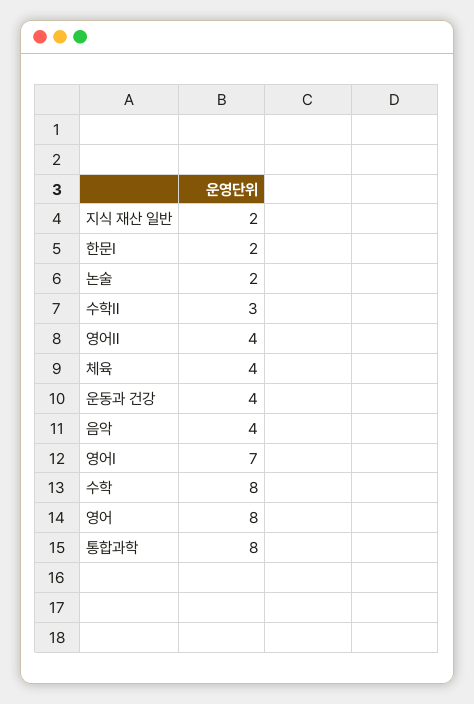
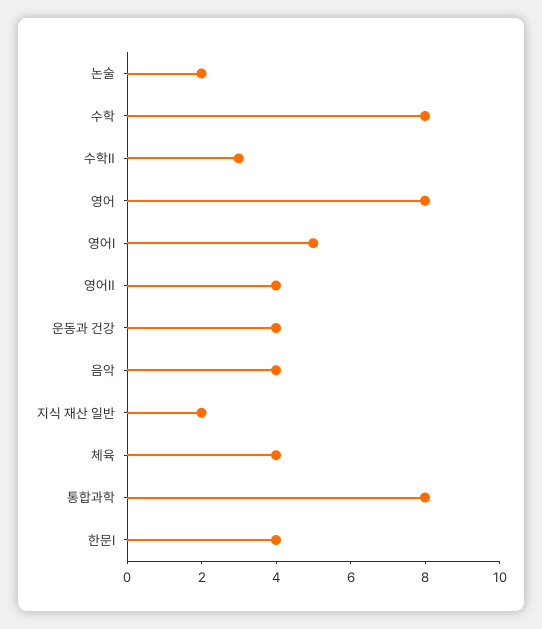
  {
    "지식 재산 일반": 2,
-   "한문Ⅰ": 2,
+   "한문Ⅰ": 4,
    "논술": 2,
    "수학Ⅱ": 3,
    "영어Ⅱ": 4,
    "체육": 4,
    "운동과 건강": 4,
    "음악": 4,
-   "영어Ⅰ": 7,
+   "영어Ⅰ": 5,
    "수학": 8,
    "영어": 8,
    "통합과학": 8
  }

